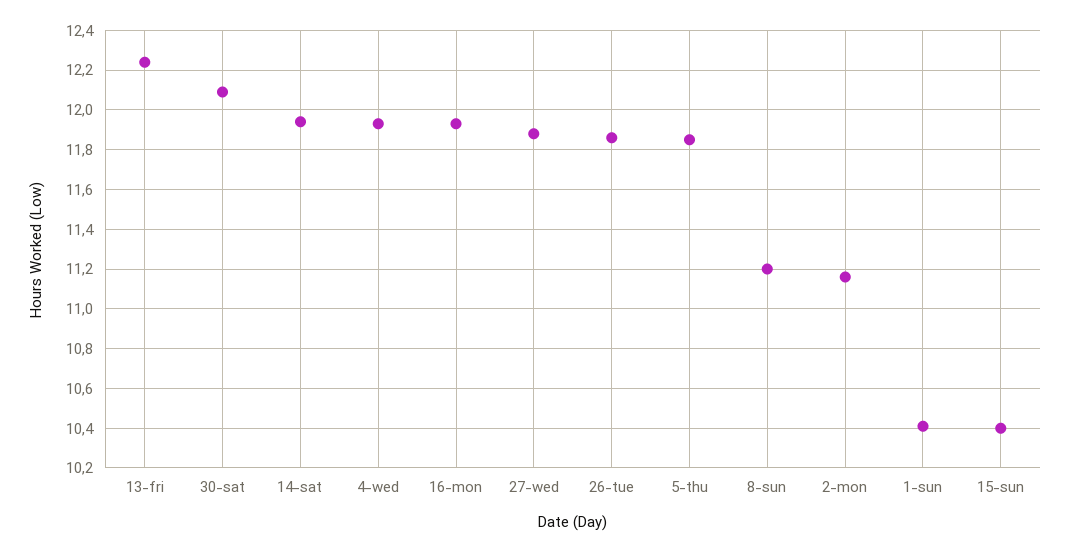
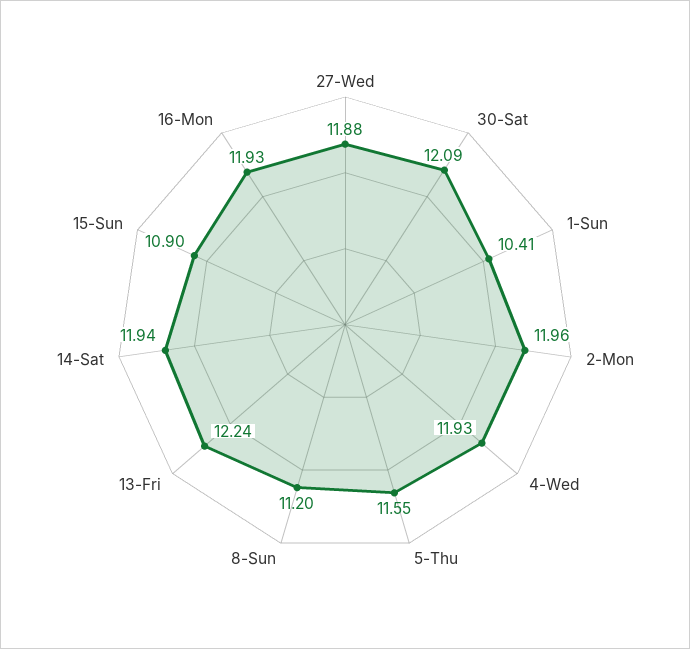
  {
    "13-fri": 12.24,
    "30-sat": 12.09,
    "14-sat": 11.94,
    "4-wed": 11.93,
    "16-mon": 11.93,
    "27-wed": 11.88,
-   "26-tue": 11.85,
-   "5-thu": 11.85,
+   "5-thu": 11.55,
    "8-sun": 11.2,
-   "2-mon": 11.15,
+   "2-mon": 11.96,
    "1-sun": 10.41,
-   "15-sun": 10.4
+   "15-sun": 10.9
  }

